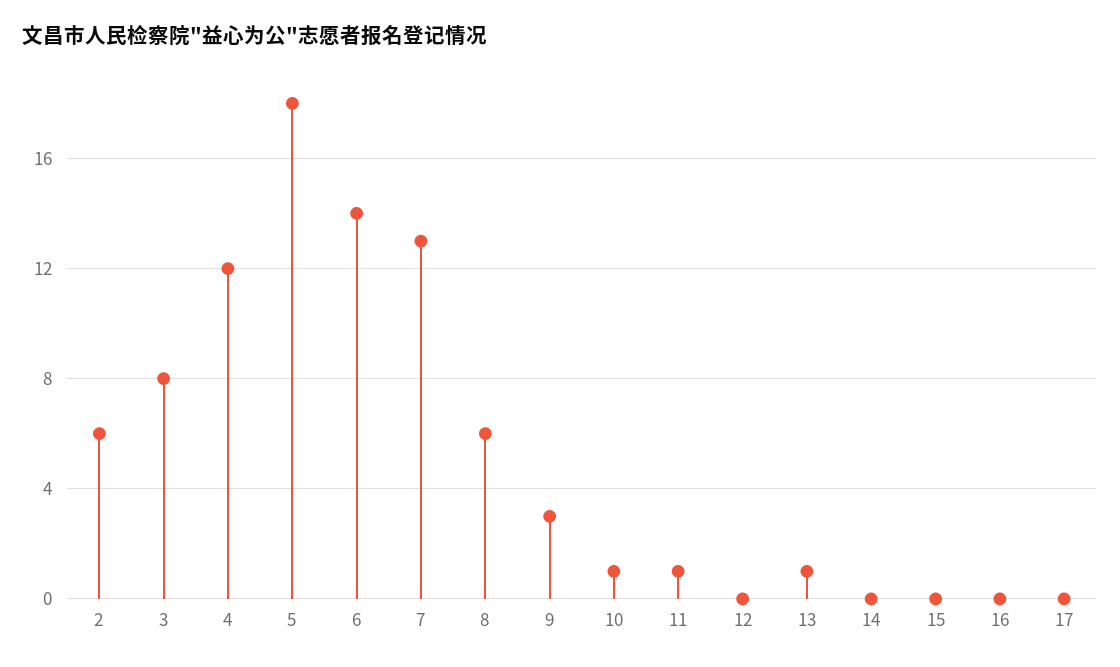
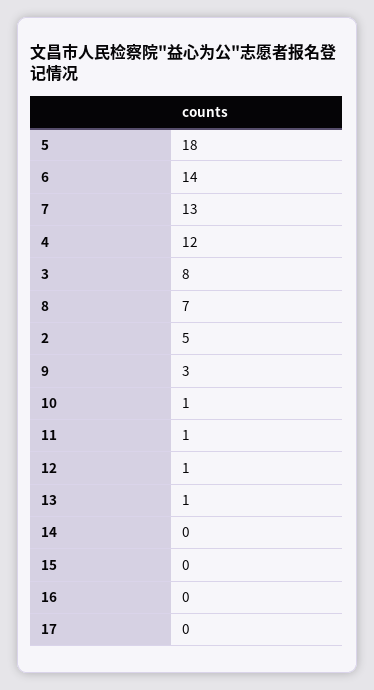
  {
-   "2": 6,
+   "2": 5,
    "3": 8,
    "4": 12,
    "5": 18,
    "6": 14,
    "7": 13,
-   "8": 6,
+   "8": 7,
    "9": 3,
    "10": 1,
    "11": 1,
-   "12": 0,
+   "12": 1,
    "13": 1,
    "14": 0,
    "15": 0,
    "16": 0,
    "17": 0
  }

